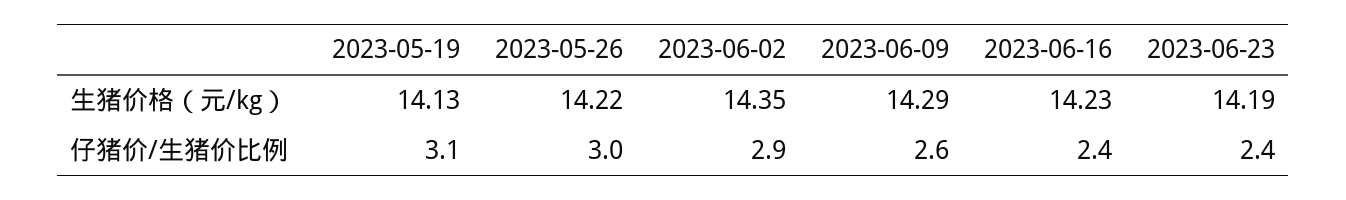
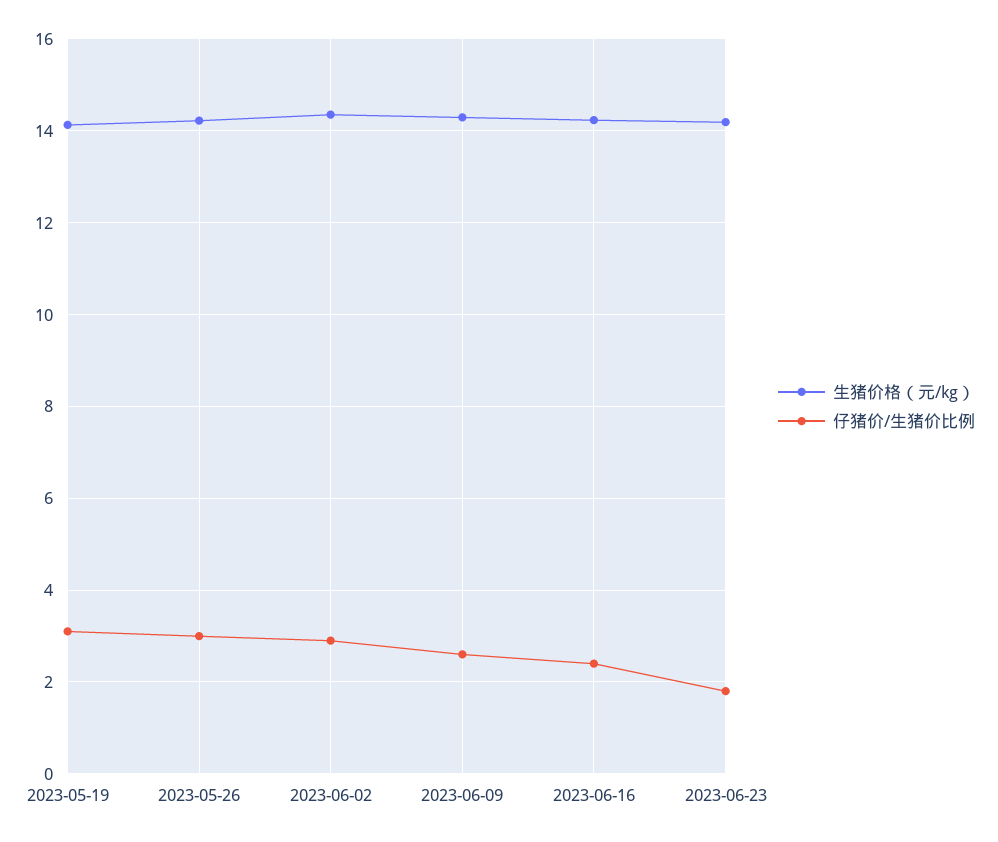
  {
    "生猪价格（元/kg）": {
      "2023-05-19": 14.13,
      "2023-05-26": 14.22,
      "2023-06-02": 14.35,
      "2023-06-09": 14.29,
      "2023-06-16": 14.23,
      "2023-06-23": 14.19
    },
    "仔猪价/生猪价比例": {
      "2023-05-19": 3.1,
      "2023-05-26": 3,
      "2023-06-02": 2.9,
      "2023-06-09": 2.6,
      "2023-06-16": 2.4,
-     "2023-06-23": 2.4
+     "2023-06-23": 1.8
    }
  }

